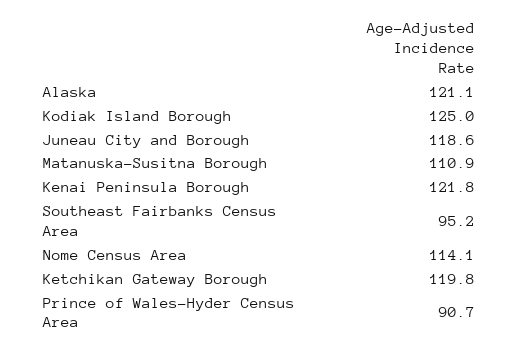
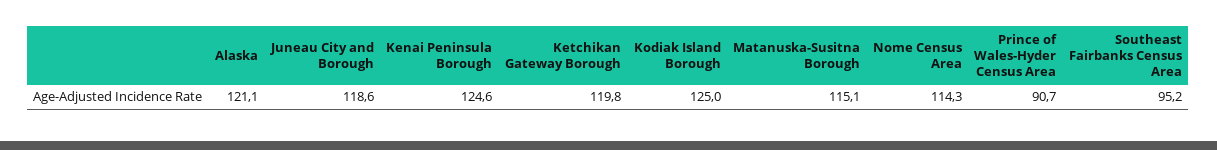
  {
    "Alaska": 121.1,
    "Kodiak Island Borough": 125,
    "Juneau City and Borough": 118.6,
-   "Matanuska-Susitna Borough": 110.9,
+   "Matanuska-Susitna Borough": 115.1,
-   "Kenai Peninsula Borough": 121.8,
+   "Kenai Peninsula Borough": 124.6,
    "Southeast Fairbanks Census Area": 95.2,
-   "Nome Census Area": 114.1,
+   "Nome Census Area": 114.3,
    "Ketchikan Gateway Borough": 119.8,
    "Prince of Wales-Hyder Census Area": 90.7
  }

